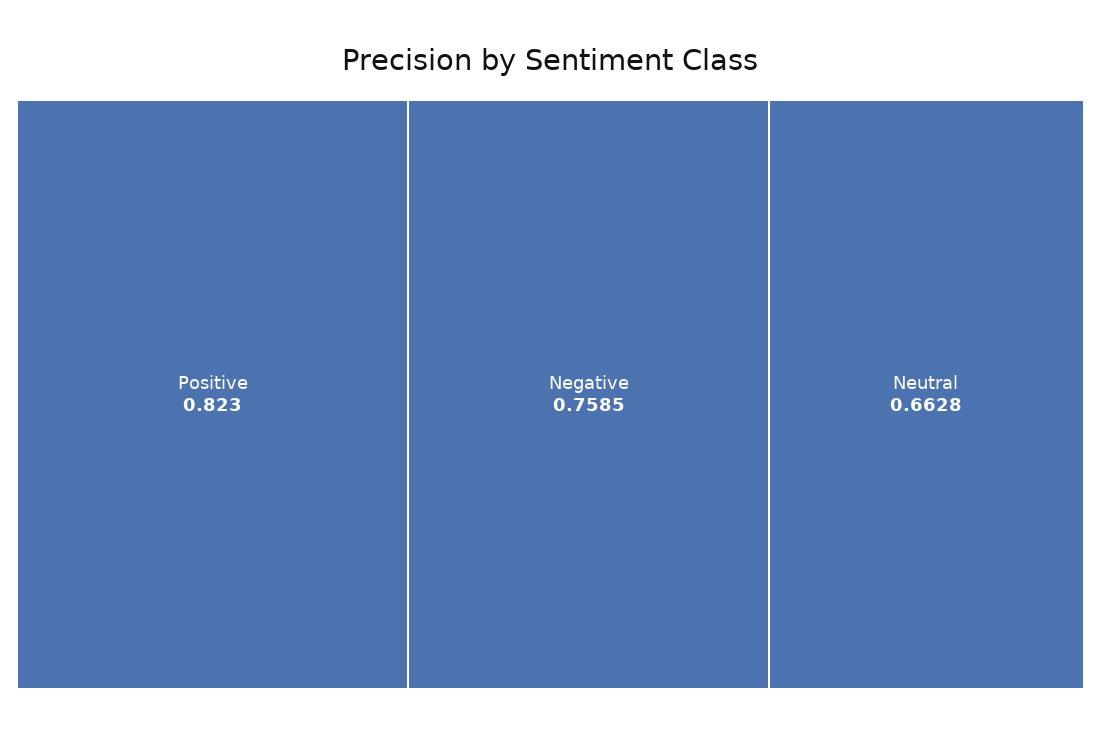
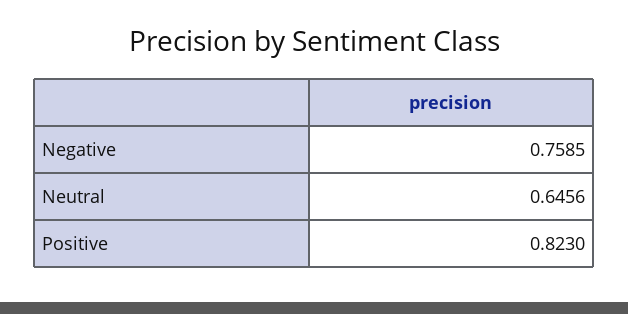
  {
    "Positive": 0.823,
    "Negative": 0.7585,
-   "Neutral": 0.6628
+   "Neutral": 0.6456
  }

